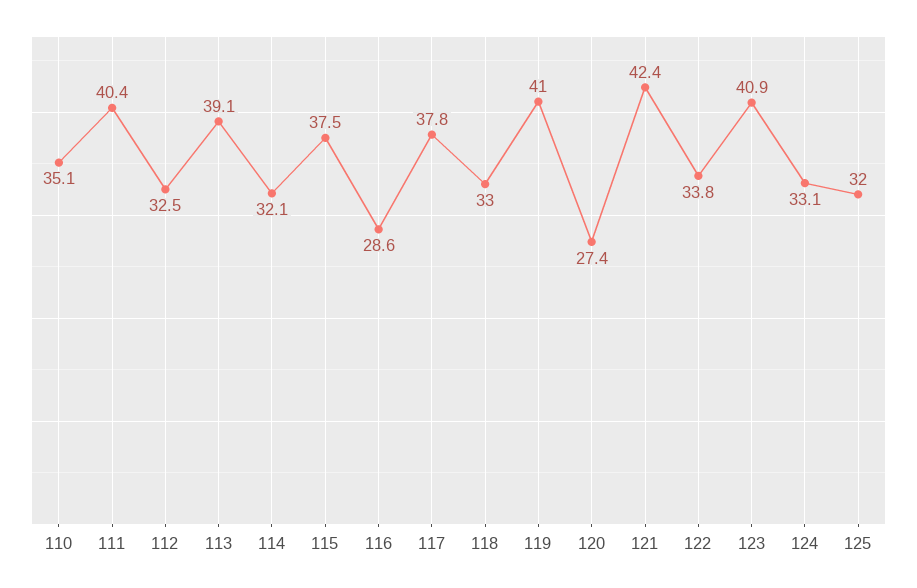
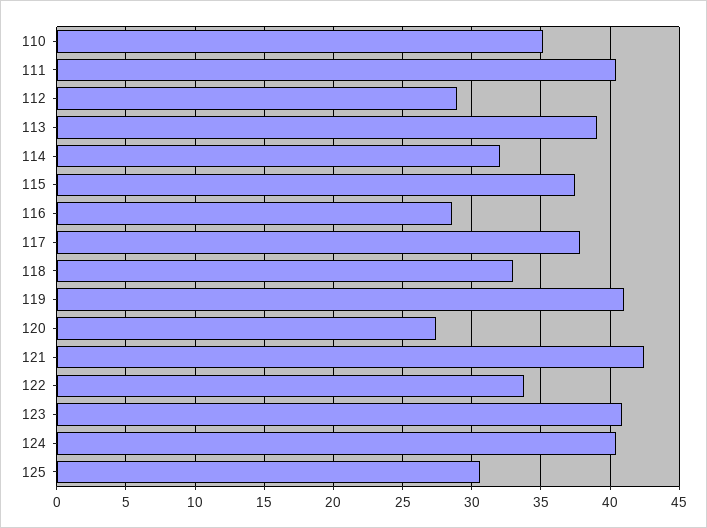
  {
    "110": 35.1,
    "111": 40.4,
-   "112": 32.5,
+   "112": 29,
    "113": 39.1,
    "114": 32.1,
    "115": 37.5,
    "116": 28.6,
    "117": 37.8,
    "118": 33,
    "119": 41,
    "120": 27.4,
    "121": 42.4,
    "122": 33.8,
    "123": 40.9,
-   "124": 33.1,
+   "124": 40.5,
-   "125": 32
+   "125": 30.5
  }

